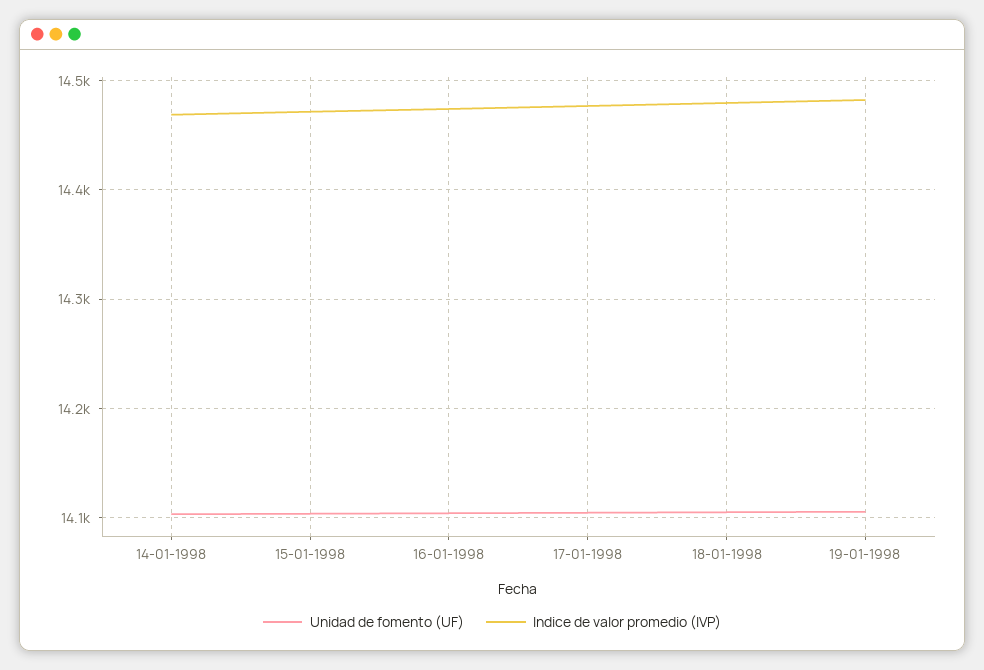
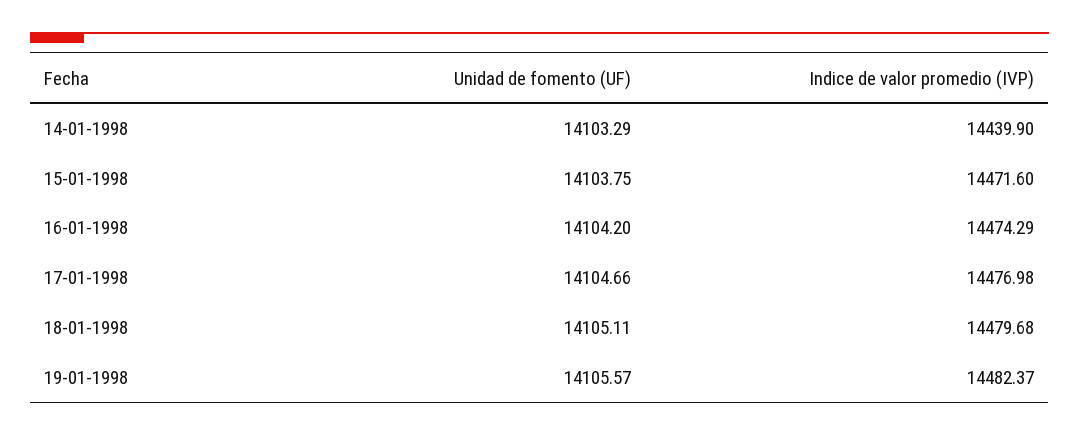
  {
    "Unidad de fomento (UF)": {
      "14-01-1998": 14103.29,
      "15-01-1998": 14103.75,
      "16-01-1998": 14104.2,
      "17-01-1998": 14104.66,
      "18-01-1998": 14105.11,
      "19-01-1998": 14105.57
    },
    "Indice de valor promedio (IVP)": {
-     "14-01-1998": 14470,
+     "14-01-1998": 14439.9,
      "15-01-1998": 14471.6,
      "16-01-1998": 14474.29,
      "17-01-1998": 14476.98,
      "18-01-1998": 14479.68,
      "19-01-1998": 14482.37
    }
  }

